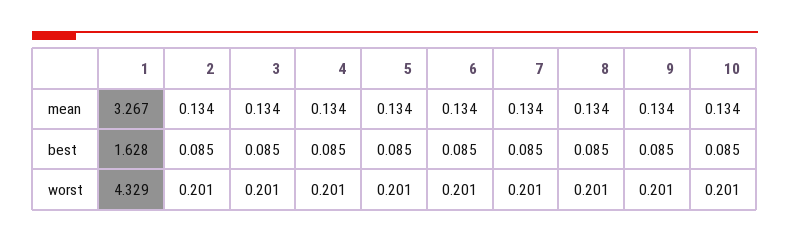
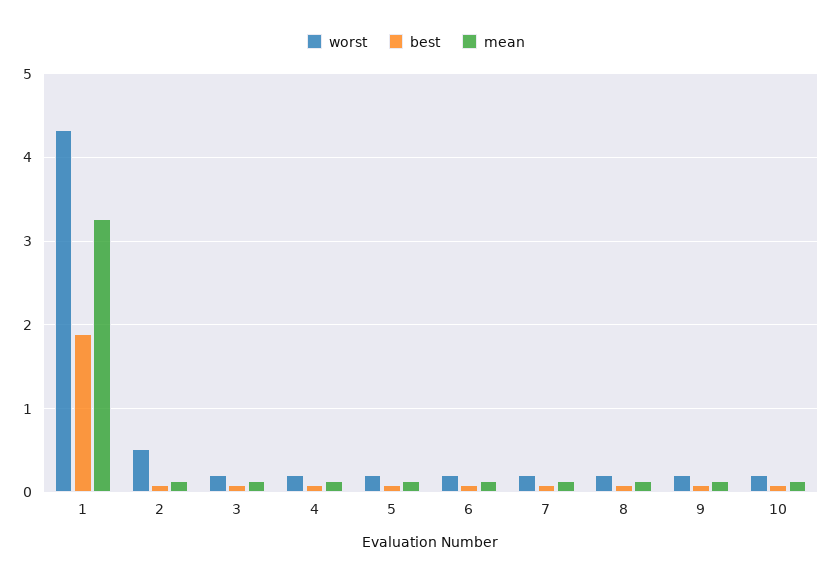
  {
    "mean": {
      "1": 3.267,
      "2": 0.134,
      "3": 0.134,
      "4": 0.134,
      "5": 0.134,
      "6": 0.134,
      "7": 0.134,
      "8": 0.134,
      "9": 0.134,
      "10": 0.134
    },
    "best": {
-     "1": 1.628,
+     "1": 1.9,
      "2": 0.085,
      "3": 0.085,
      "4": 0.085,
      "5": 0.085,
      "6": 0.085,
      "7": 0.085,
      "8": 0.085,
      "9": 0.085,
      "10": 0.085
    },
    "worst": {
      "1": 4.329,
-     "2": 0.201,
+     "2": 0.5,
      "3": 0.201,
      "4": 0.201,
      "5": 0.201,
      "6": 0.201,
      "7": 0.201,
      "8": 0.201,
      "9": 0.201,
      "10": 0.201
    }
  }

